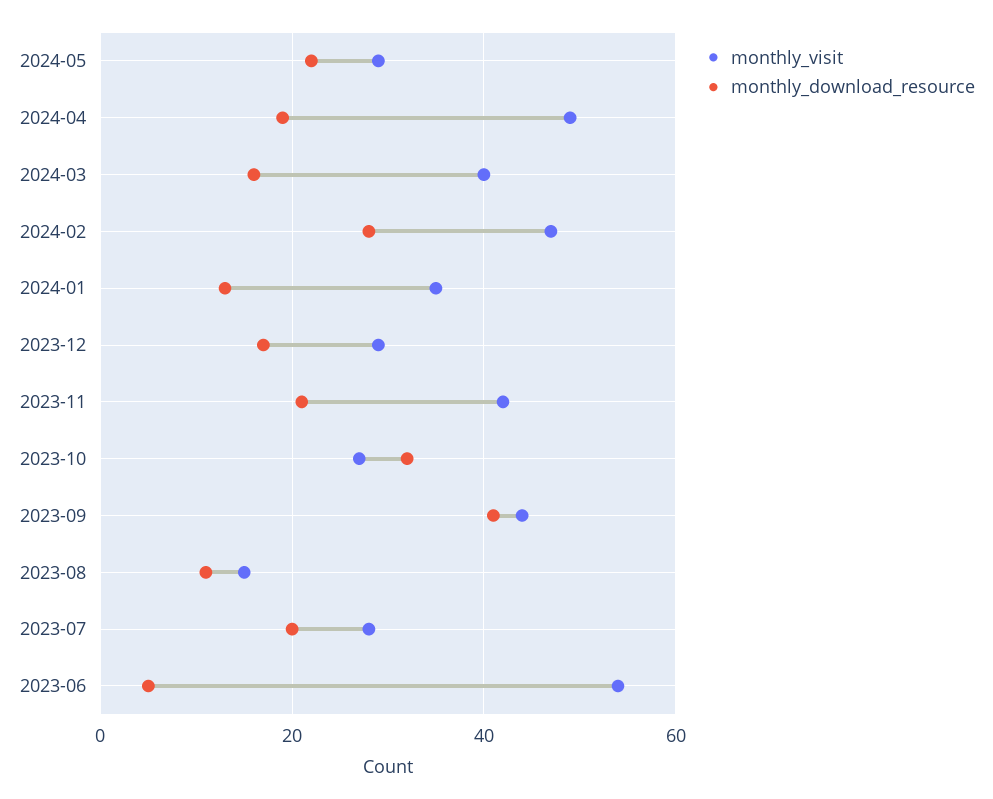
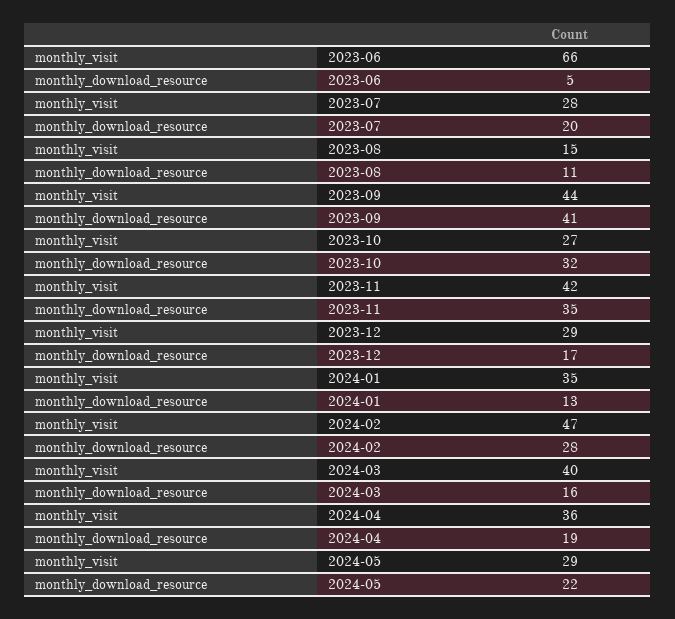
  {
    "monthly_visit": {
      "2024-05": 29,
-     "2024-04": 50,
+     "2024-04": 36,
      "2024-03": 40,
      "2024-02": 47,
      "2024-01": 35,
      "2023-12": 29,
      "2023-11": 42,
      "2023-10": 27,
      "2023-09": 44,
      "2023-08": 15,
      "2023-07": 28,
-     "2023-06": 55
+     "2023-06": 66
    },
    "monthly_download_resource": {
      "2024-05": 22,
      "2024-04": 19,
      "2024-03": 16,
      "2024-02": 28,
      "2024-01": 13,
      "2023-12": 17,
-     "2023-11": 20,
+     "2023-11": 35,
      "2023-10": 32,
      "2023-09": 41,
      "2023-08": 11,
      "2023-07": 20,
      "2023-06": 5
    }
  }

